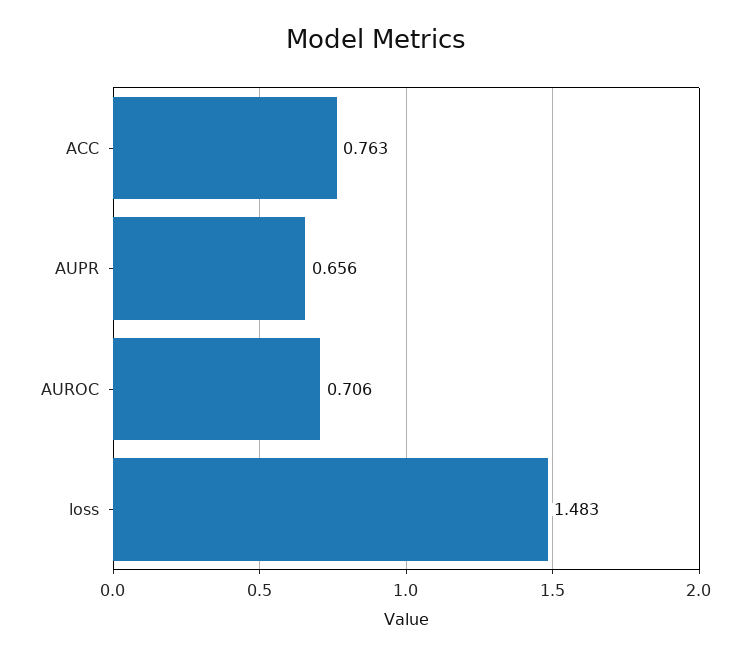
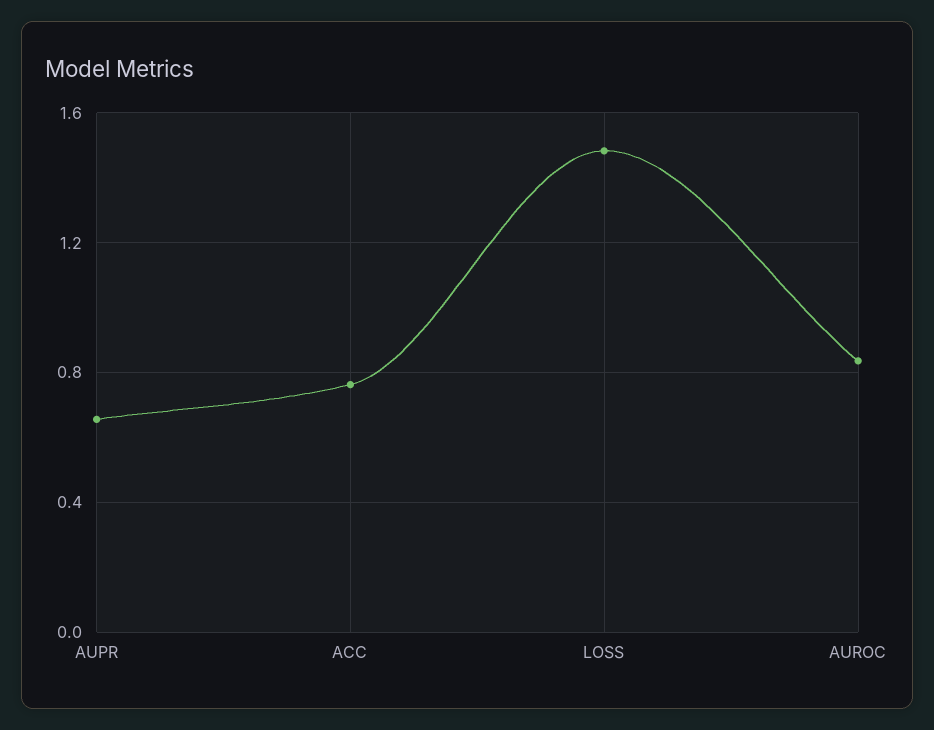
  {
    "ACC": 0.763,
    "AUPR": 0.656,
-   "AUROC": 0.706,
+   "AUROC": 0.85,
    "loss": 1.483
  }

